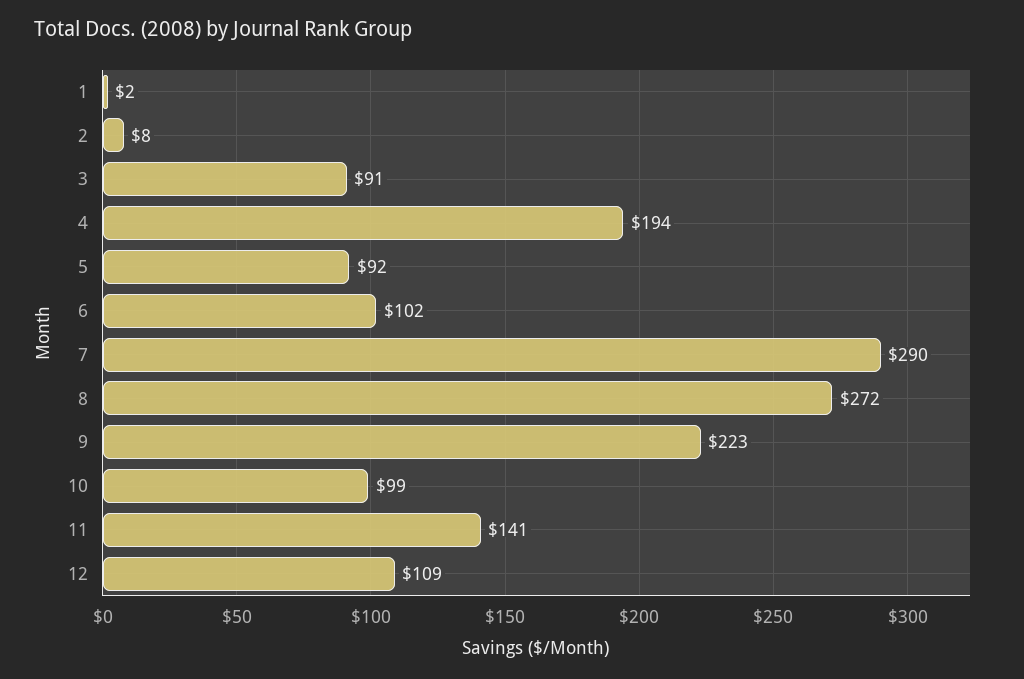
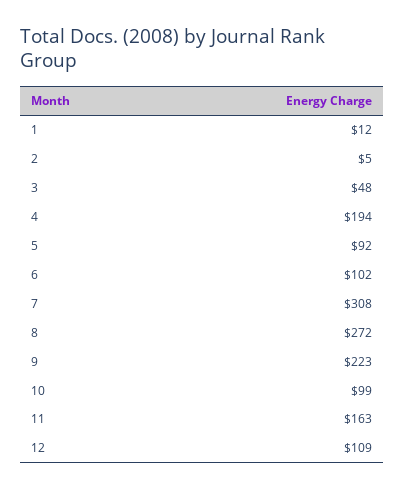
  {
-   "1": 2,
+   "1": 12,
-   "2": 8,
+   "2": 5,
-   "3": 91,
+   "3": 48,
    "4": 194,
    "5": 92,
    "6": 102,
-   "7": 290,
+   "7": 308,
    "8": 272,
    "9": 223,
    "10": 99,
-   "11": 141,
+   "11": 163,
    "12": 109
  }

